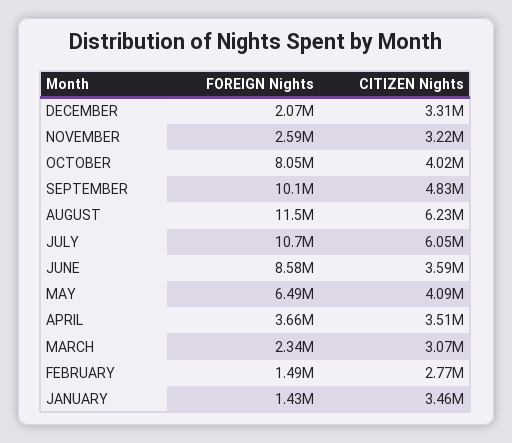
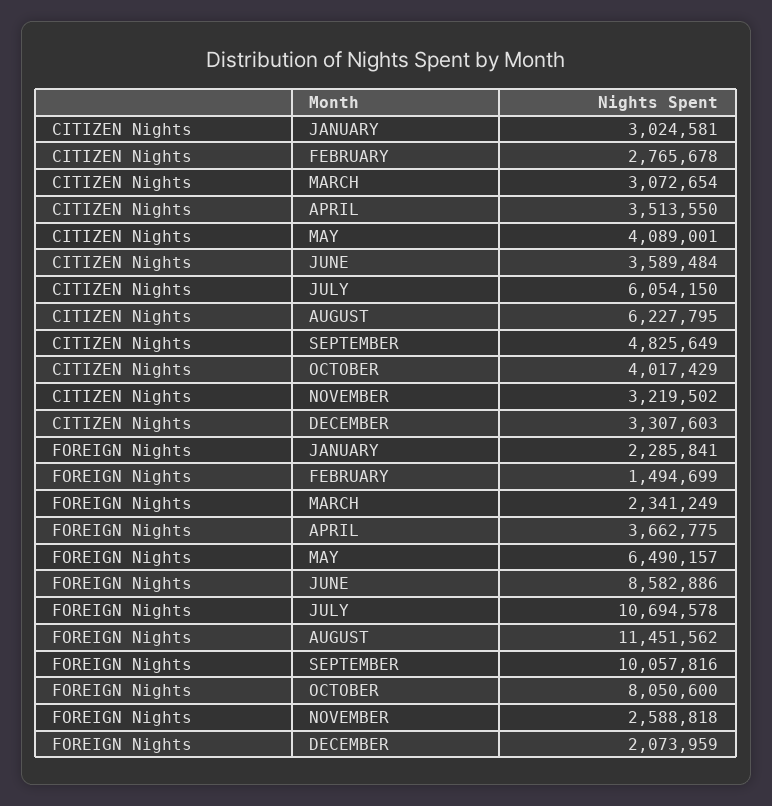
  {
    "FOREIGN Nights": {
      "DECEMBER": 2073959,
      "NOVEMBER": 2588818,
      "OCTOBER": 8050600,
      "SEPTEMBER": 10057816,
      "AUGUST": 11451562,
      "JULY": 10694578,
      "JUNE": 8582886,
      "MAY": 6490157,
      "APRIL": 3662775,
      "MARCH": 2341249,
      "FEBRUARY": 1494699,
-     "JANUARY": 1430000
+     "JANUARY": 2285841
    },
    "CITIZEN Nights": {
      "DECEMBER": 3307603,
      "NOVEMBER": 3219502,
      "OCTOBER": 4017429,
      "SEPTEMBER": 4825649,
      "AUGUST": 6227795,
      "JULY": 6054150,
      "JUNE": 3589484,
      "MAY": 4089001,
      "APRIL": 3513550,
      "MARCH": 3072654,
      "FEBRUARY": 2765678,
-     "JANUARY": 3460000
+     "JANUARY": 3024581
    }
  }

